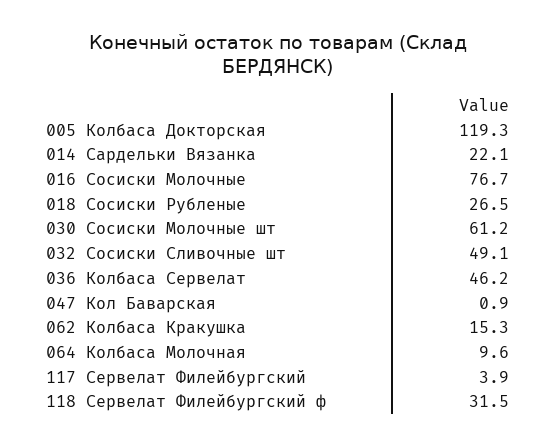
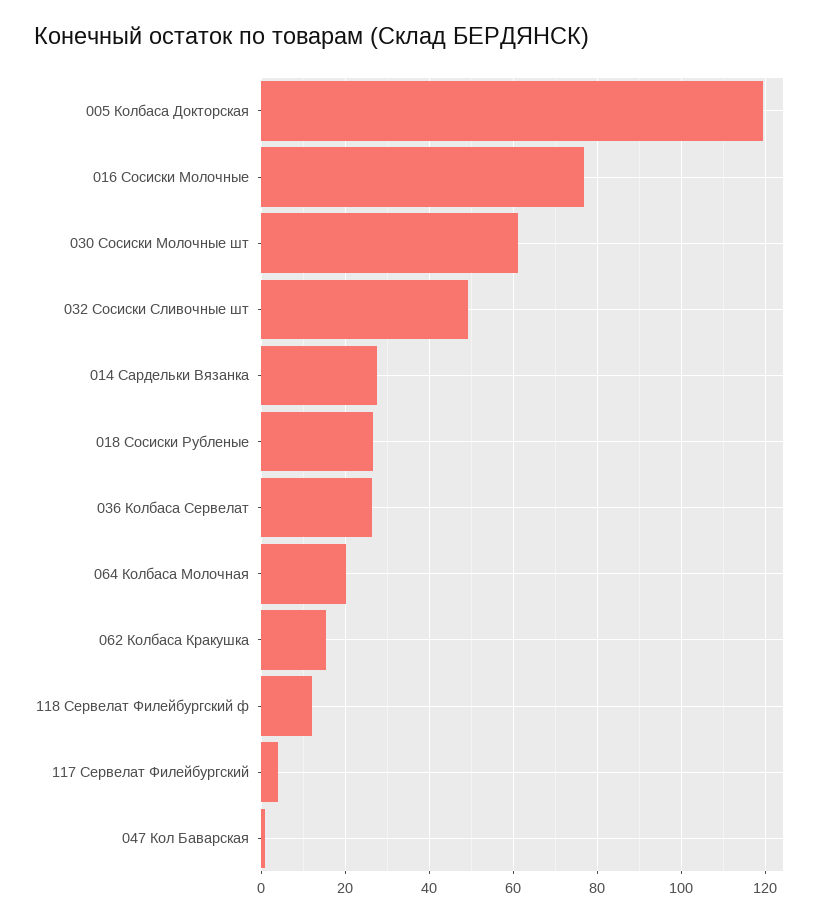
  {
    "005 Колбаса Докторская": 119.3,
-   "014 Сардельки Вязанка": 22.1,
+   "014 Сардельки Вязанка": 28,
    "016 Сосиски Молочные": 76.7,
    "018 Сосиски Рубленые": 26.5,
    "030 Сосиски Молочные шт": 61.2,
    "032 Сосиски Сливочные шт": 49.1,
-   "036 Колбаса Сервелат": 46.2,
+   "036 Колбаса Сервелат": 26,
    "047 Кол Баварская": 0.9,
    "062 Колбаса Кракушка": 15.3,
-   "064 Колбаса Молочная": 9.6,
+   "064 Колбаса Молочная": 20,
    "117 Сервелат Филейбургский": 3.9,
-   "118 Сервелат Филейбургский ф": 31.5
+   "118 Сервелат Филейбургский ф": 12
  }

